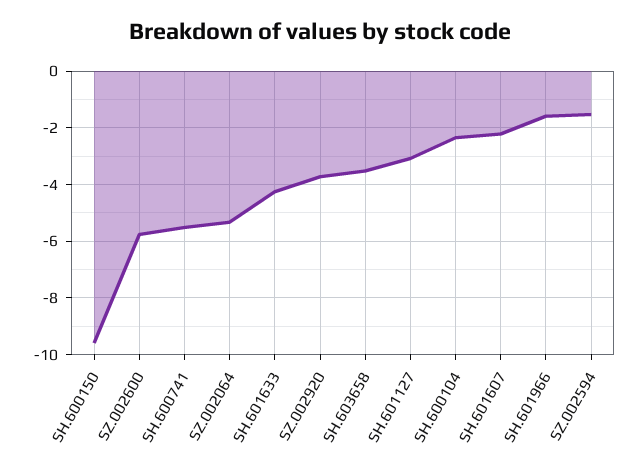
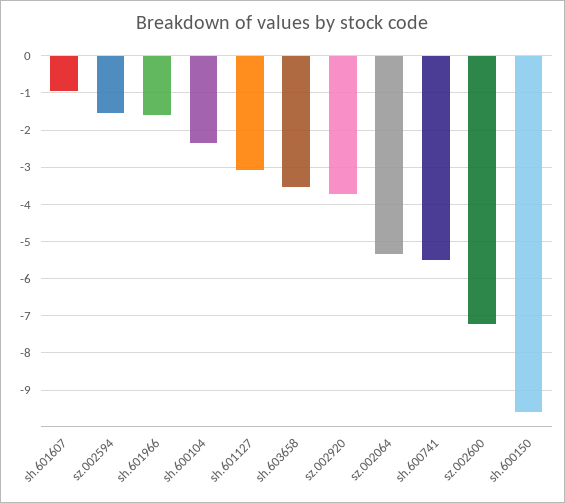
  {
    "SH.600150": -9.6,
-   "SZ.002600": -5.75,
+   "SZ.002600": -7.2,
    "SH.600741": -5.6,
    "SZ.002064": -5.4,
-   "SH.601633": -4.25,
    "SZ.002920": -3.8,
    "SH.603658": -3.6,
    "SH.601127": -3,
    "SH.600104": -2.4,
-   "SH.601607": -2.25,
+   "SH.601607": -1,
    "SH.601966": -1.6,
    "SZ.002594": -1.6
  }

